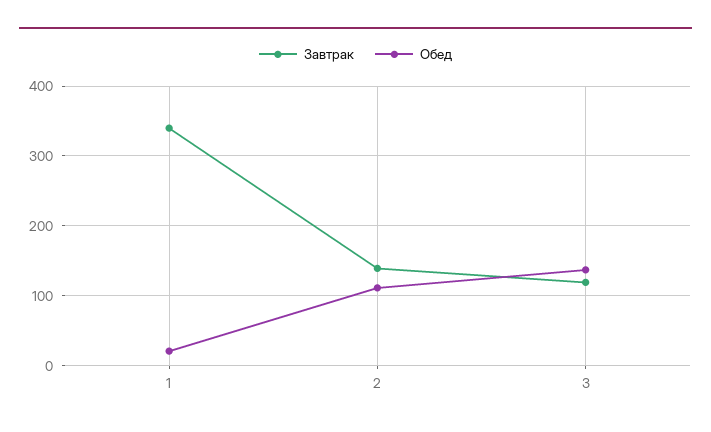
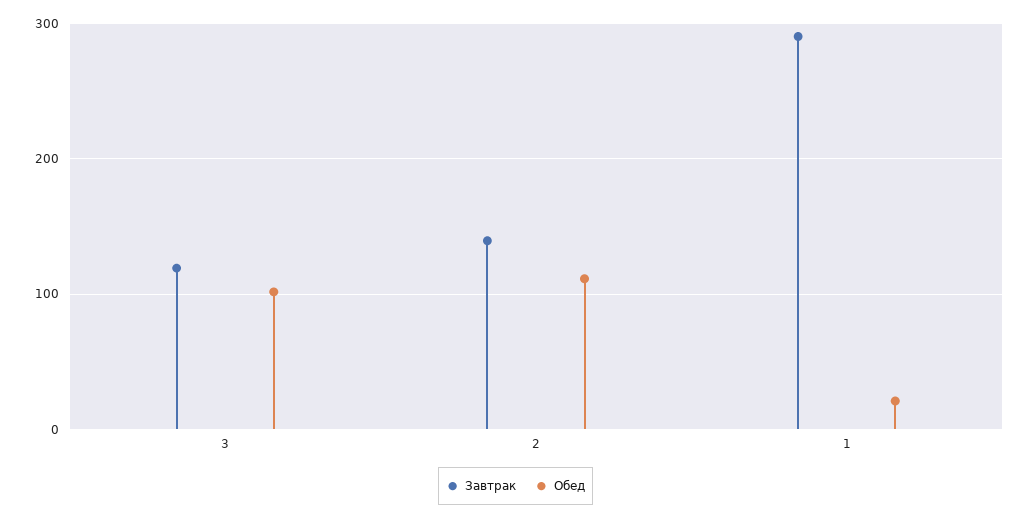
  {
    "Завтрак": {
-     "1": 340,
+     "1": 290,
      "2": 140,
      "3": 120
    },
    "Обед": {
      "1": 20,
      "2": 110,
-     "3": 140
+     "3": 100
    }
  }

